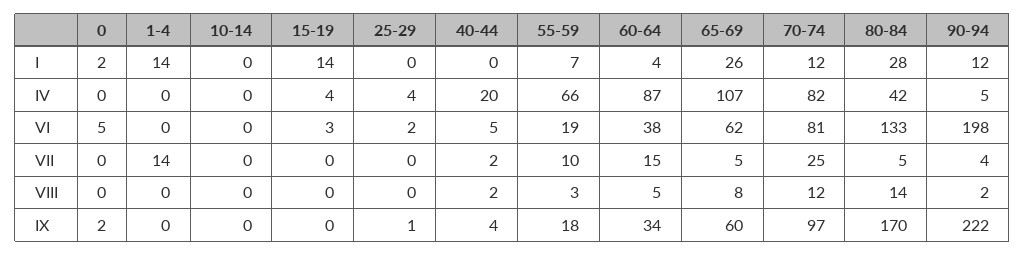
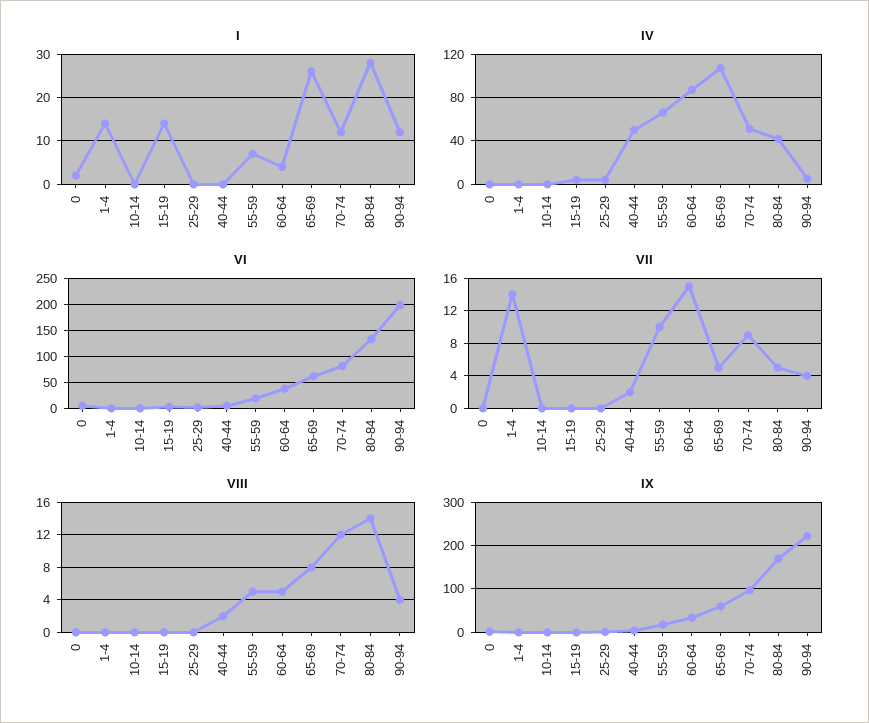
  {
    "I": {
      "0": 2,
      "1-4": 14,
      "10-14": 0,
      "15-19": 14,
      "25-29": 0,
      "40-44": 0,
      "55-59": 7,
      "60-64": 4,
      "65-69": 26,
      "70-74": 12,
      "80-84": 28,
      "90-94": 12
    },
    "IV": {
      "0": 0,
      "1-4": 0,
      "10-14": 0,
      "15-19": 4,
      "25-29": 4,
-     "40-44": 20,
+     "40-44": 50,
      "55-59": 66,
      "60-64": 87,
      "65-69": 107,
-     "70-74": 82,
+     "70-74": 50,
      "80-84": 42,
      "90-94": 5
    },
    "VI": {
      "0": 5,
      "1-4": 0,
      "10-14": 0,
      "15-19": 3,
      "25-29": 2,
      "40-44": 5,
      "55-59": 19,
      "60-64": 38,
      "65-69": 62,
      "70-74": 81,
      "80-84": 133,
      "90-94": 198
    },
    "VII": {
      "0": 0,
      "1-4": 14,
      "10-14": 0,
      "15-19": 0,
      "25-29": 0,
      "40-44": 2,
      "55-59": 10,
      "60-64": 15,
      "65-69": 5,
-     "70-74": 25,
+     "70-74": 9,
      "80-84": 5,
      "90-94": 4
    },
    "VIII": {
      "0": 0,
      "1-4": 0,
      "10-14": 0,
      "15-19": 0,
      "25-29": 0,
      "40-44": 2,
-     "55-59": 3,
+     "55-59": 5,
      "60-64": 5,
      "65-69": 8,
      "70-74": 12,
      "80-84": 14,
-     "90-94": 2
+     "90-94": 4
    },
    "IX": {
      "0": 2,
      "1-4": 0,
      "10-14": 0,
      "15-19": 0,
      "25-29": 1,
      "40-44": 4,
      "55-59": 18,
      "60-64": 34,
      "65-69": 60,
      "70-74": 97,
      "80-84": 170,
      "90-94": 222
    }
  }

